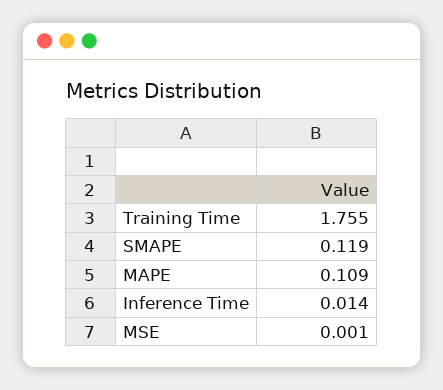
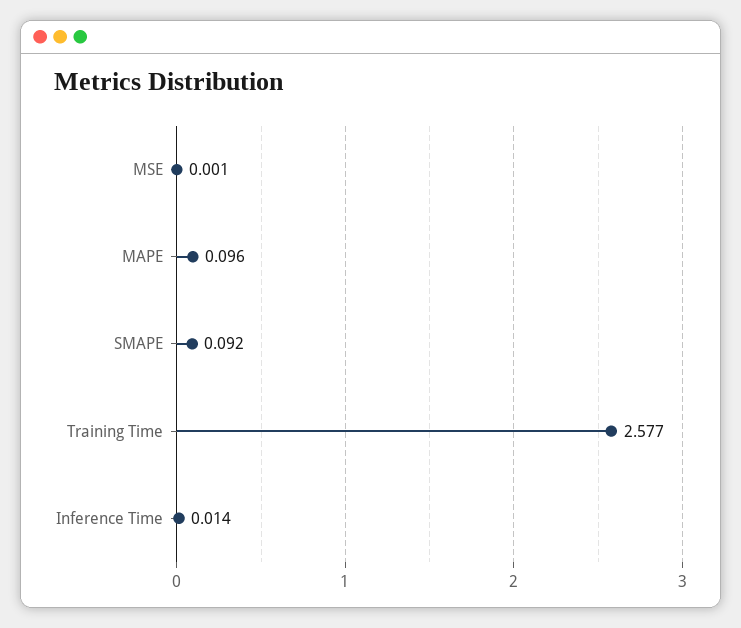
  {
-   "Training Time": 1.755,
+   "Training Time": 2.577,
-   "SMAPE": 0.119,
+   "SMAPE": 0.092,
-   "MAPE": 0.109,
+   "MAPE": 0.096,
    "Inference Time": 0.014,
    "MSE": 0.001
  }

